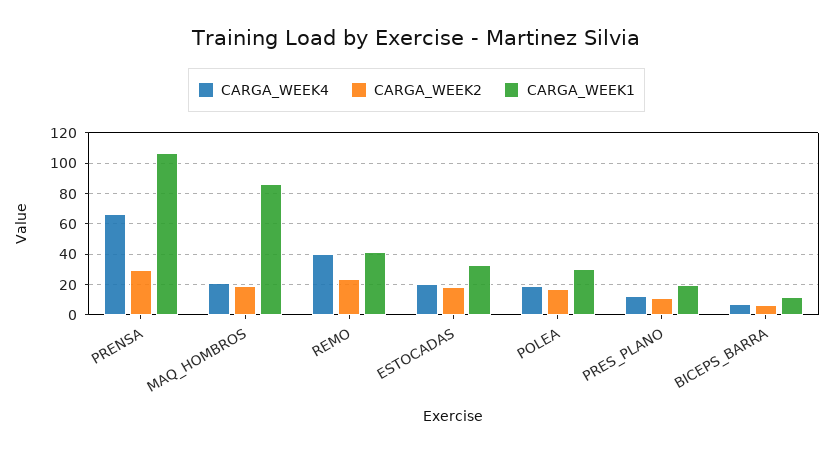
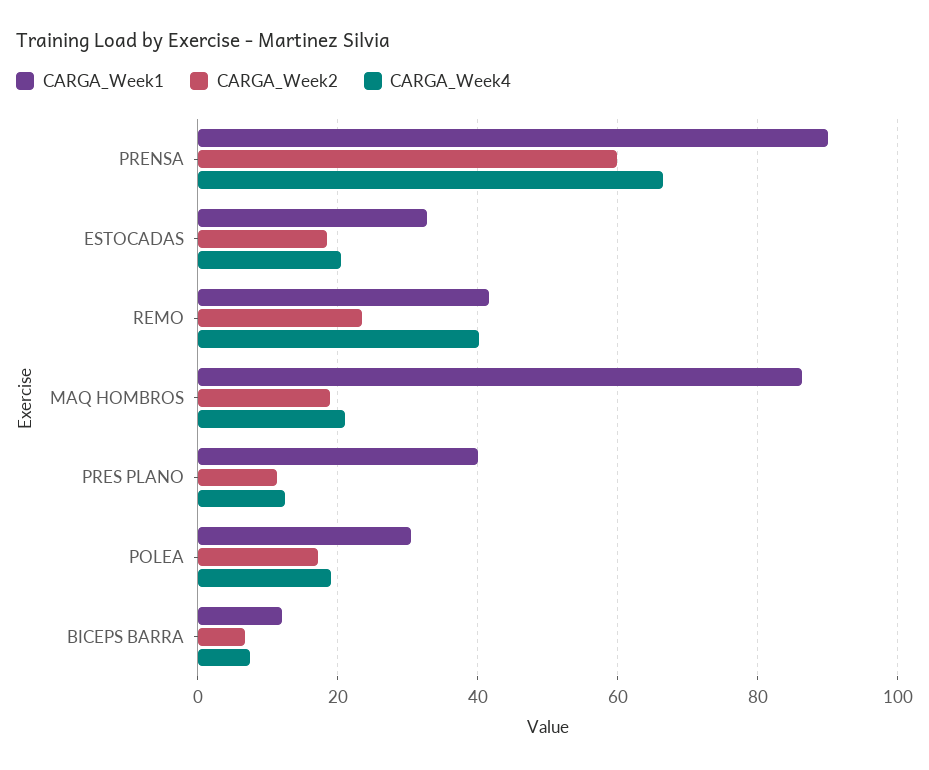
  {
    "CARGA_WEEK4": {
      "PRENSA": 66,
      "MAQ_HOMBROS": 22,
      "REMO": 40,
      "ESTOCADAS": 20,
      "POLEA": 20,
      "PRES_PLANO": 12,
      "BICEPS_BARRA": 8
    },
    "CARGA_WEEK2": {
-     "PRENSA": 30,
+     "PRENSA": 60,
      "MAQ_HOMBROS": 18,
      "REMO": 24,
      "ESTOCADAS": 18,
      "POLEA": 18,
      "PRES_PLANO": 12,
      "BICEPS_BARRA": 6
    },
    "CARGA_WEEK1": {
-     "PRENSA": 105,
+     "PRENSA": 90,
      "MAQ_HOMBROS": 86,
      "REMO": 42,
      "ESTOCADAS": 32,
      "POLEA": 30,
-     "PRES_PLANO": 20,
+     "PRES_PLANO": 40,
      "BICEPS_BARRA": 12
    }
  }

